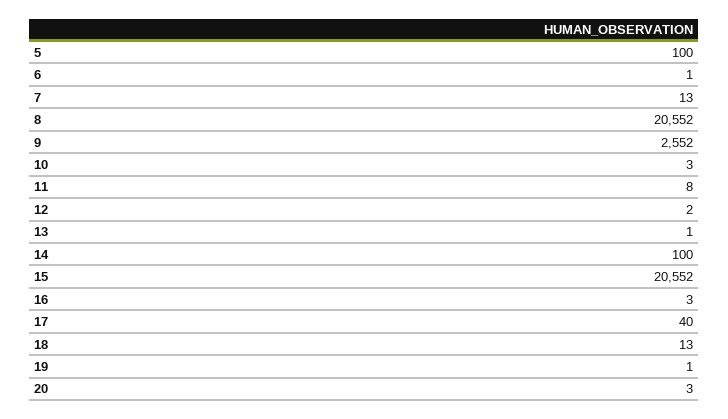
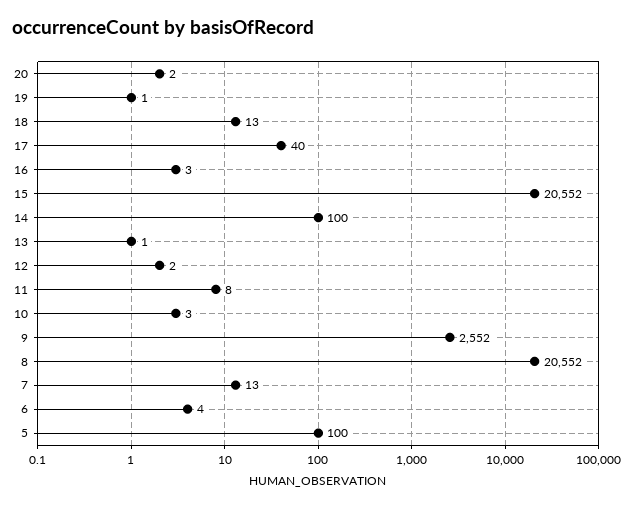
  {
    "5": 100,
-   "6": 1,
+   "6": 4,
    "7": 13,
    "8": 20552,
    "9": 2552,
    "10": 3,
    "11": 8,
    "12": 2,
    "13": 1,
    "14": 100,
    "15": 20552,
    "16": 3,
    "17": 40,
    "18": 13,
    "19": 1,
-   "20": 3
+   "20": 2
  }

